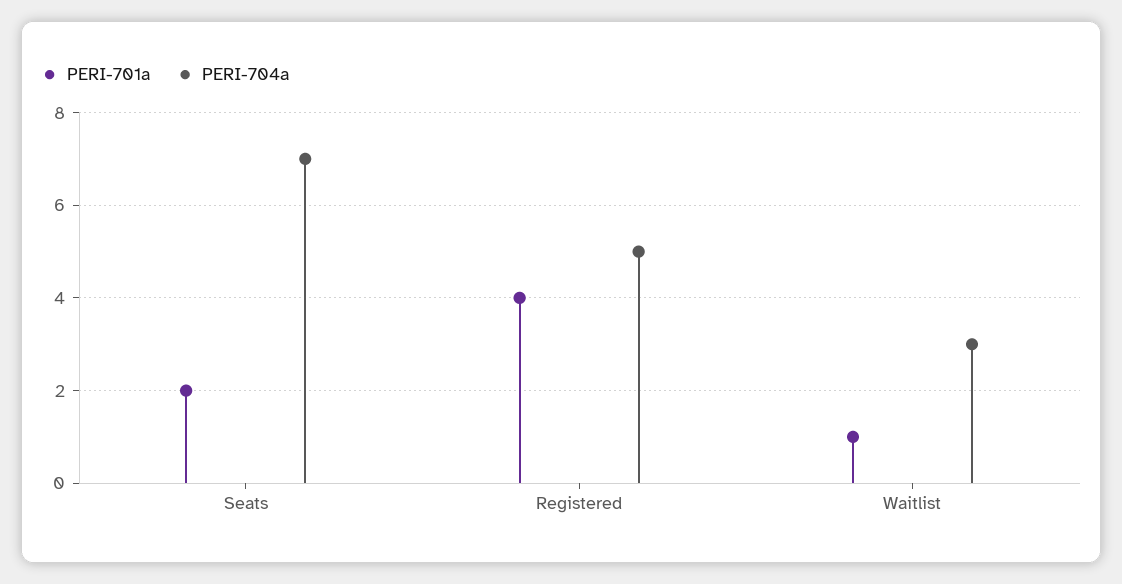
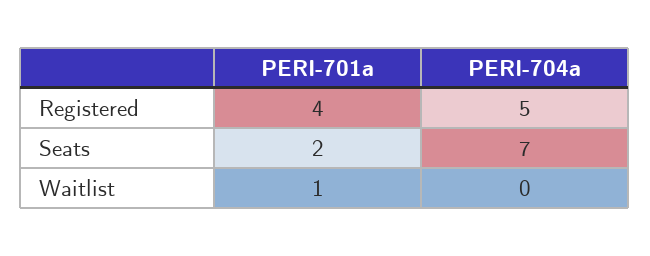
  {
    "PERI-701a": {
      "Seats": 2,
      "Registered": 4,
      "Waitlist": 1
    },
    "PERI-704a": {
      "Seats": 7,
      "Registered": 5,
-     "Waitlist": 3
+     "Waitlist": 0
    }
  }

